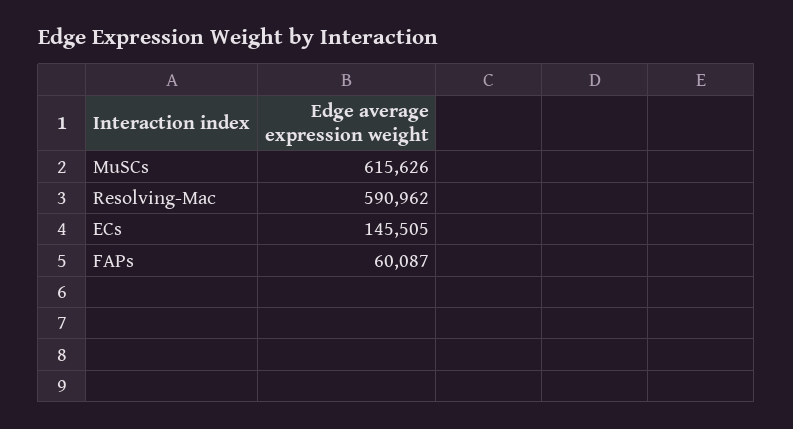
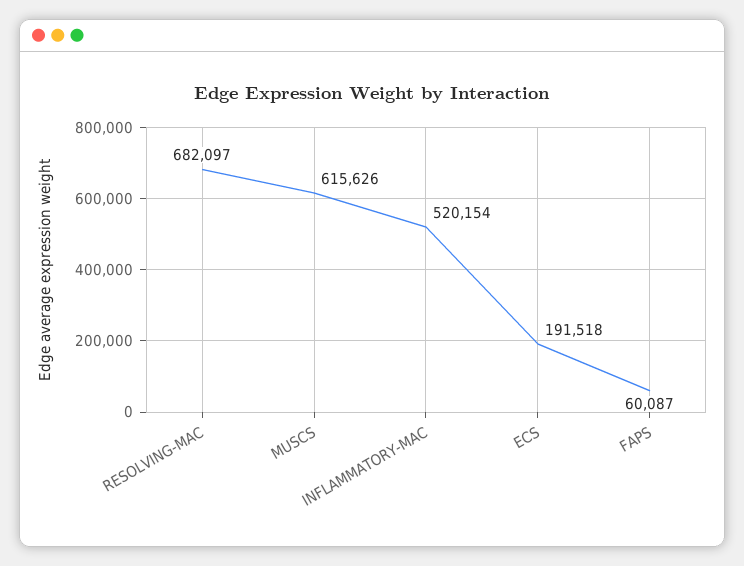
  {
    "MuSCs": 615626,
-   "Resolving-Mac": 590962,
+   "Resolving-Mac": 682097,
-   "ECs": 145505,
+   "ECs": 191518,
-   "FAPs": 60087
+   "FAPs": 60087,
+   "INFLAMMATORY-MAC": 520154
  }

